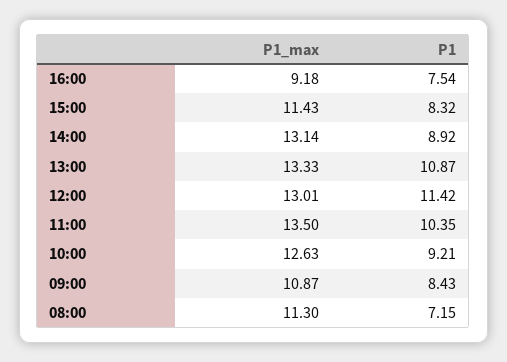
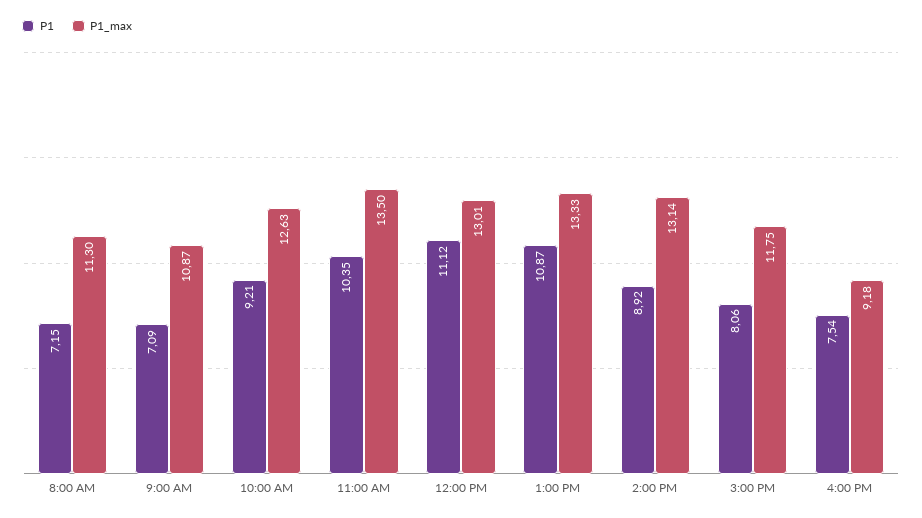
  {
    "P1_max": {
      "16:00": 9.18,
-     "15:00": 11.43,
+     "15:00": 11.75,
      "14:00": 13.14,
      "13:00": 13.33,
      "12:00": 13.01,
      "11:00": 13.5,
      "10:00": 12.63,
      "09:00": 10.87,
      "08:00": 11.3
    },
    "P1": {
      "16:00": 7.54,
-     "15:00": 8.32,
+     "15:00": 8.06,
      "14:00": 8.92,
      "13:00": 10.87,
-     "12:00": 11.42,
+     "12:00": 11.12,
      "11:00": 10.35,
      "10:00": 9.21,
-     "09:00": 8.43,
+     "09:00": 7.09,
      "08:00": 7.15
    }
  }

